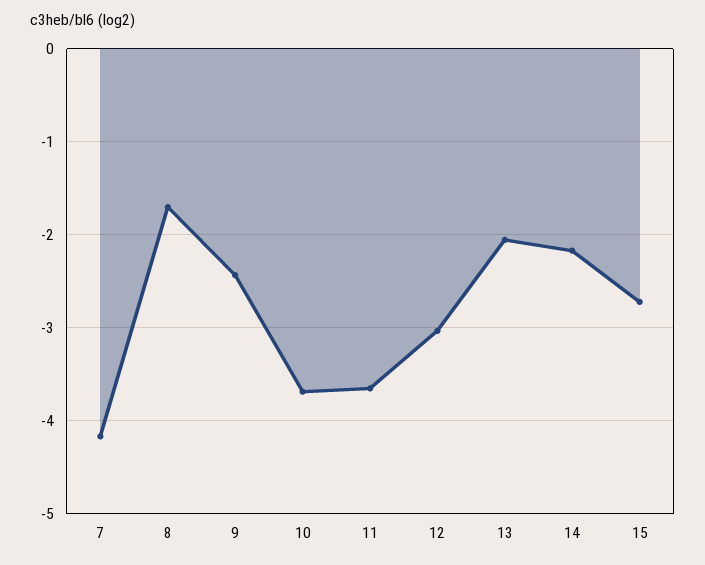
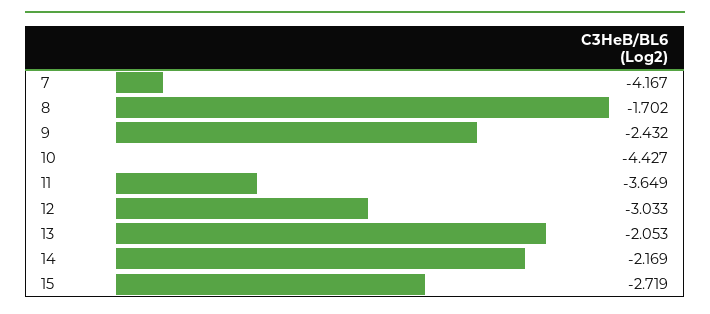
  {
    "7": -4.167,
    "8": -1.702,
    "9": -2.432,
-   "10": -3.7,
+   "10": -4.427,
    "11": -3.649,
    "12": -3.033,
    "13": -2.053,
    "14": -2.169,
    "15": -2.719
  }

